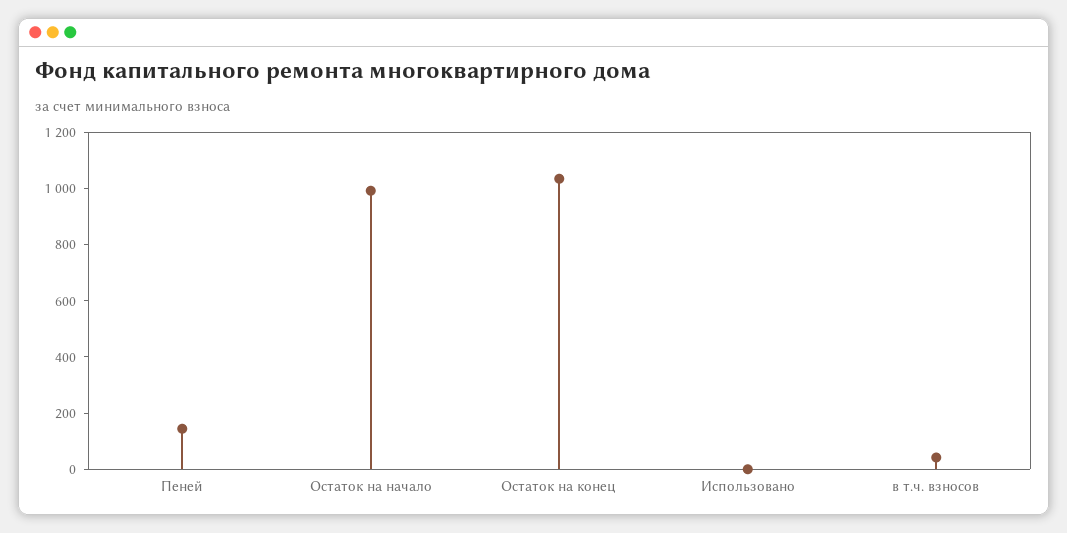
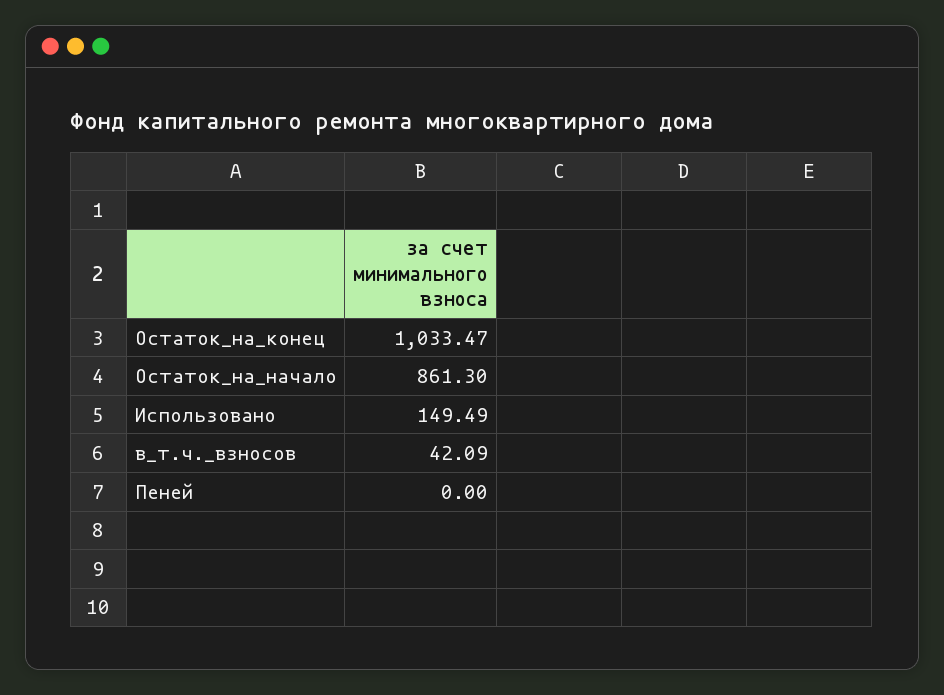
  {
-   "Пеней": 150,
+   "Пеней": 0,
-   "Остаток на начало": 1000,
+   "Остаток на начало": 861.3,
    "Остаток на конец": 1033.47,
-   "Использовано": 0,
+   "Использовано": 149.49,
    "в т.ч. взносов": 42.09
  }

